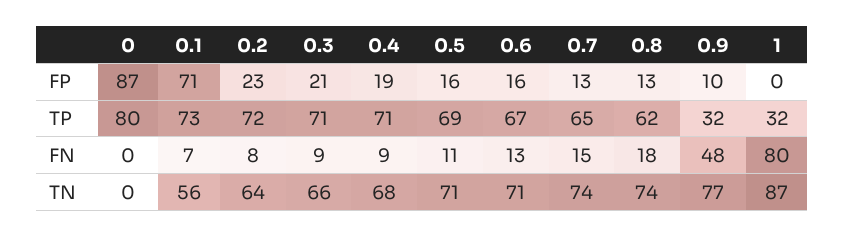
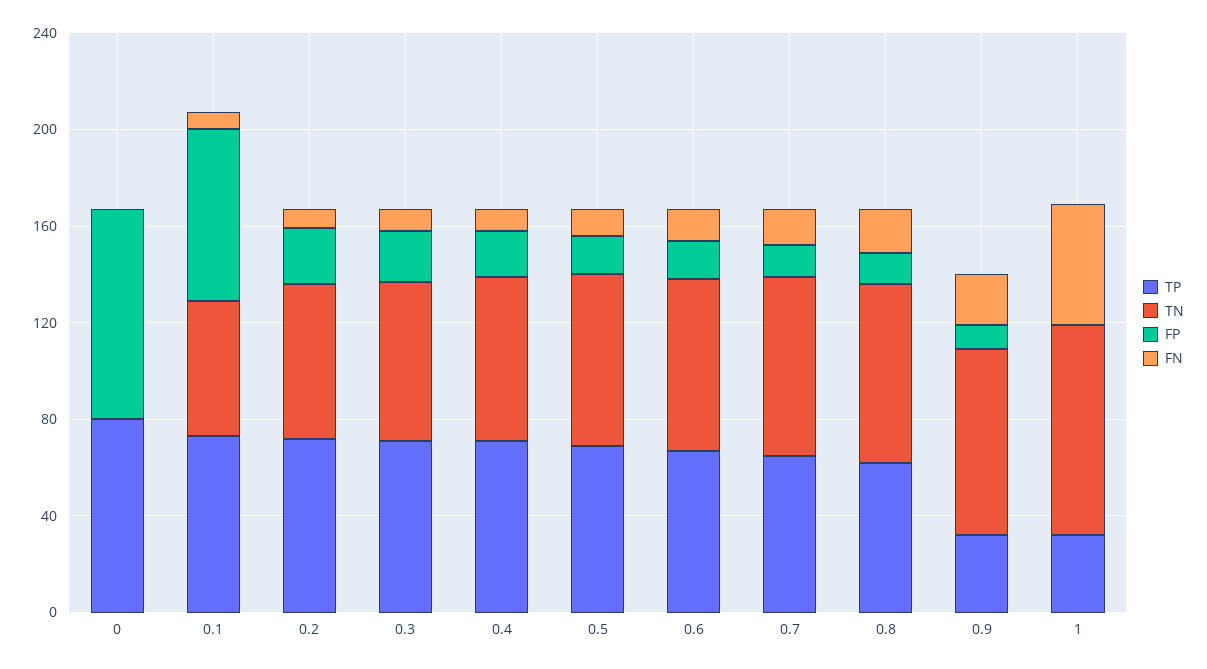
  {
    "FP": {
      "0": 87,
      "0.1": 71,
      "0.2": 23,
      "0.3": 21,
      "0.4": 19,
      "0.5": 16,
      "0.6": 16,
      "0.7": 13,
      "0.8": 13,
      "0.9": 10,
      "1": 0
    },
    "TP": {
      "0": 80,
      "0.1": 73,
      "0.2": 72,
      "0.3": 71,
      "0.4": 71,
      "0.5": 69,
      "0.6": 67,
      "0.7": 65,
      "0.8": 62,
      "0.9": 32,
      "1": 32
    },
    "FN": {
      "0": 0,
      "0.1": 7,
      "0.2": 8,
      "0.3": 9,
      "0.4": 9,
      "0.5": 11,
      "0.6": 13,
      "0.7": 15,
      "0.8": 18,
-     "0.9": 48,
+     "0.9": 20,
-     "1": 80
+     "1": 50
    },
    "TN": {
      "0": 0,
      "0.1": 56,
      "0.2": 64,
      "0.3": 66,
      "0.4": 68,
      "0.5": 71,
      "0.6": 71,
      "0.7": 74,
      "0.8": 74,
      "0.9": 77,
      "1": 87
    }
  }

